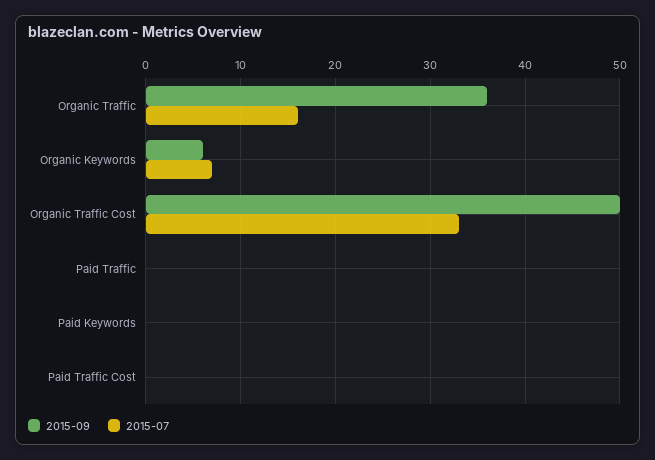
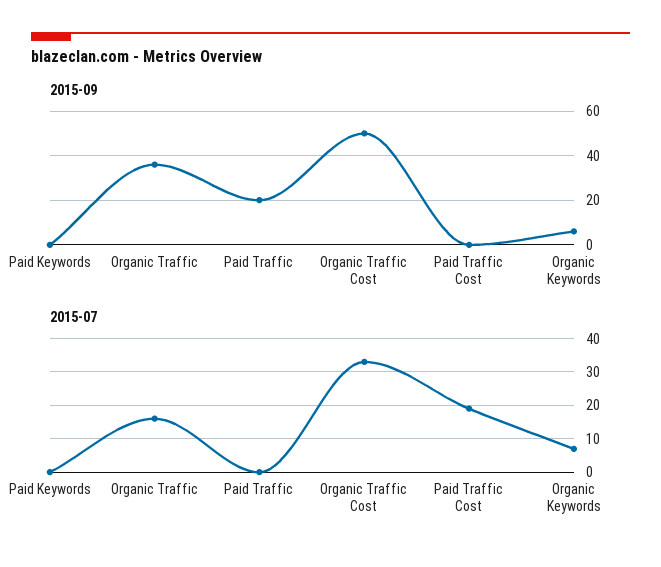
  {
    "2015-09": {
      "Organic Traffic": 36,
      "Organic Keywords": 6,
      "Organic Traffic Cost": 50,
-     "Paid Traffic": 0,
+     "Paid Traffic": 20,
      "Paid Keywords": 0,
      "Paid Traffic Cost": 0
    },
    "2015-07": {
      "Organic Traffic": 16,
      "Organic Keywords": 7,
      "Organic Traffic Cost": 33,
      "Paid Traffic": 0,
      "Paid Keywords": 0,
-     "Paid Traffic Cost": 0
+     "Paid Traffic Cost": 20
    }
  }

